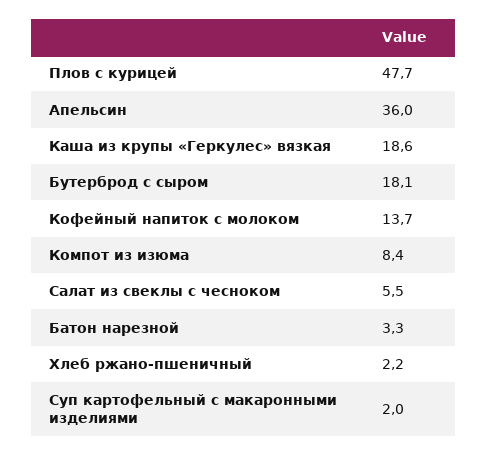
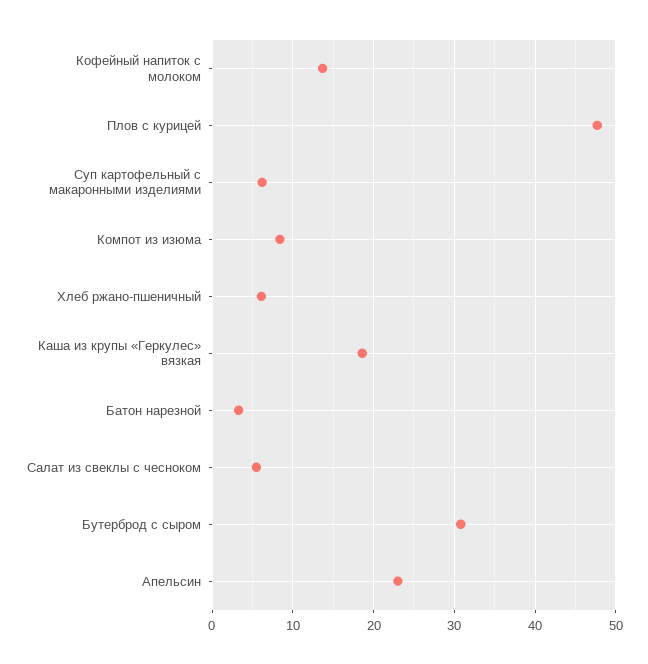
  {
    "Плов с курицей": 47.7,
-   "Апельсин": 36,
+   "Апельсин": 23,
    "Каша из крупы «Геркулес» вязкая": 18.6,
-   "Бутерброд с сыром": 18.1,
+   "Бутерброд с сыром": 31,
    "Кофейный напиток с молоком": 13.7,
    "Компот из изюма": 8.4,
    "Салат из свеклы с чесноком": 5.5,
    "Батон нарезной": 3.3,
-   "Хлеб ржано-пшеничный": 2.2,
+   "Хлеб ржано-пшеничный": 6,
-   "Суп картофельный с макаронными изделиями": 2
+   "Суп картофельный с макаронными изделиями": 6
  }

